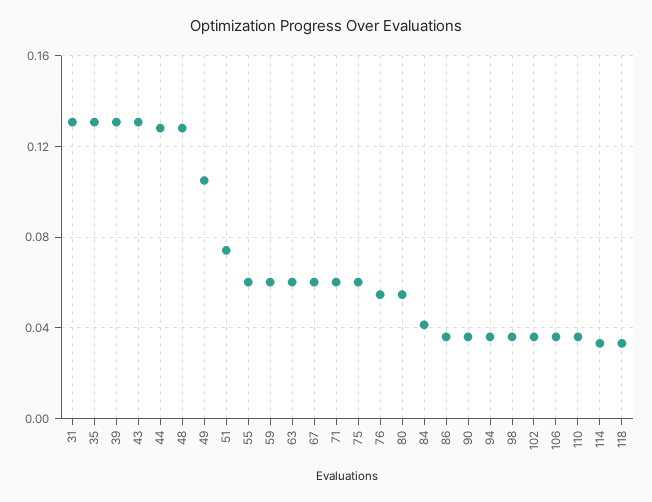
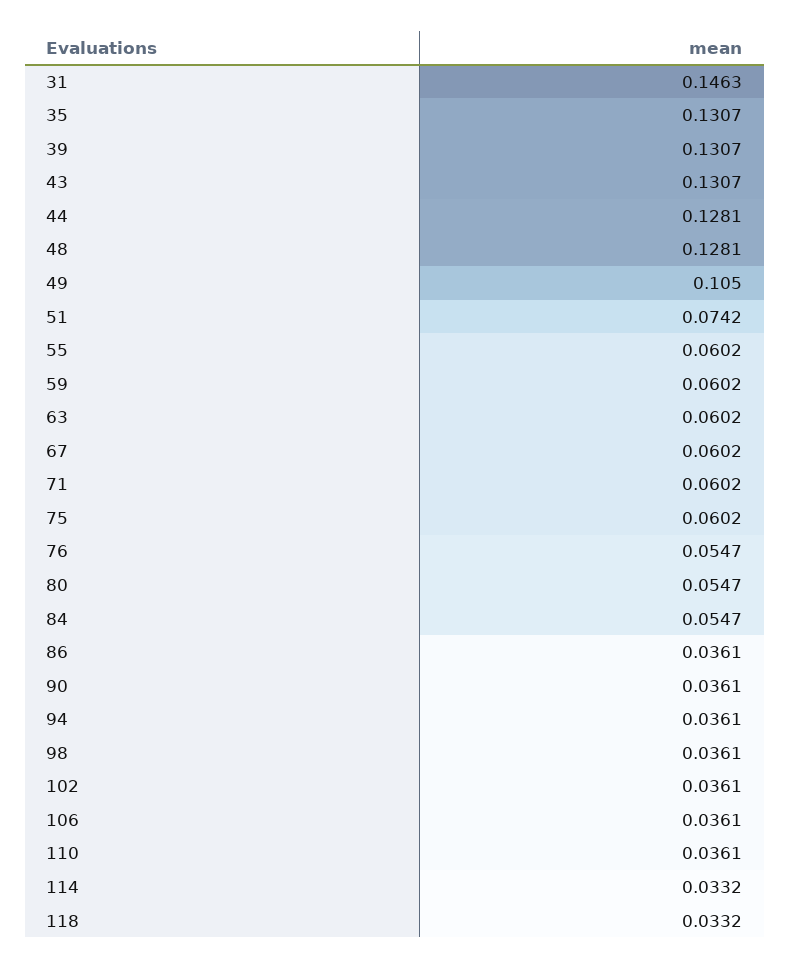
  {
-   "31": 0.13,
+   "31": 0.1463,
    "35": 0.1307,
    "39": 0.1307,
    "43": 0.1307,
    "44": 0.1281,
    "48": 0.1281,
    "49": 0.105,
    "51": 0.0742,
    "55": 0.0602,
    "59": 0.0602,
    "63": 0.0602,
    "67": 0.0602,
    "71": 0.0602,
    "75": 0.0602,
    "76": 0.0547,
    "80": 0.0547,
-   "84": 0.04,
+   "84": 0.0547,
    "86": 0.0361,
    "90": 0.0361,
    "94": 0.0361,
    "98": 0.0361,
    "102": 0.0361,
    "106": 0.0361,
    "110": 0.0361,
    "114": 0.0332,
    "118": 0.0332
  }

